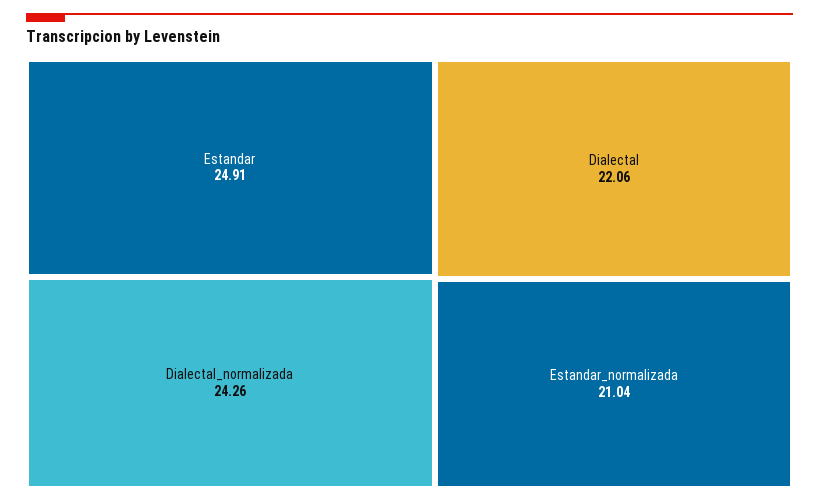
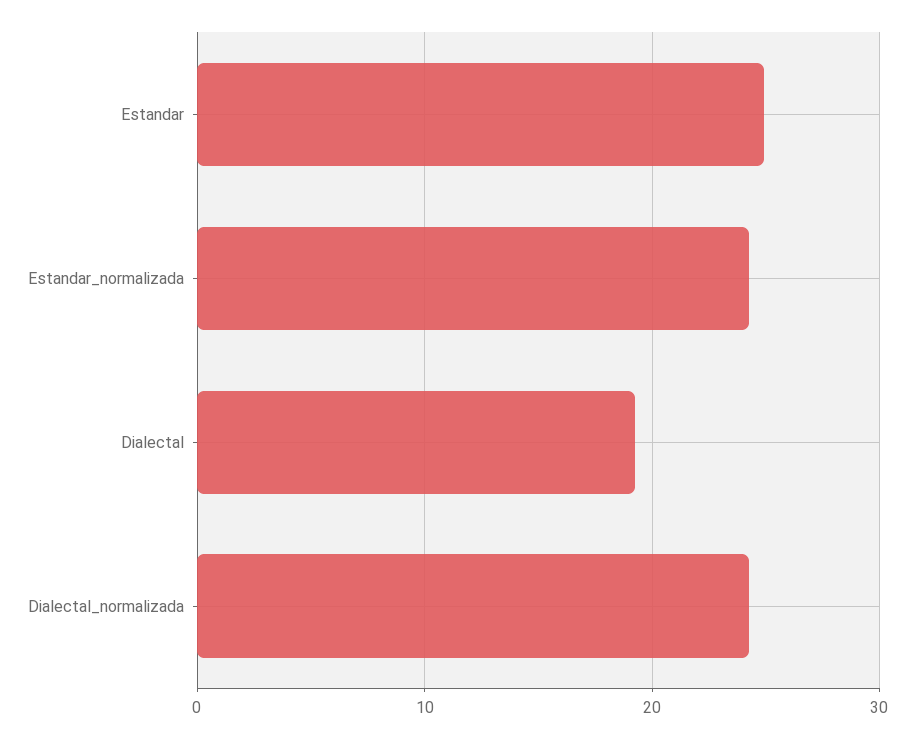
  {
    "Estandar": 24.91,
    "Dialectal_normalizada": 24.26,
-   "Dialectal": 22.06,
+   "Dialectal": 19,
-   "Estandar_normalizada": 21.04
+   "Estandar_normalizada": 24
  }

